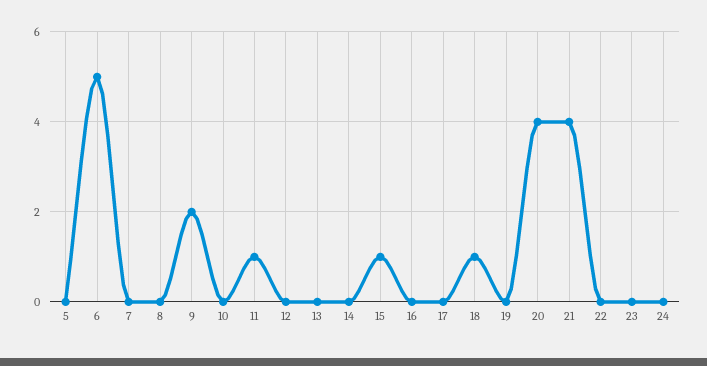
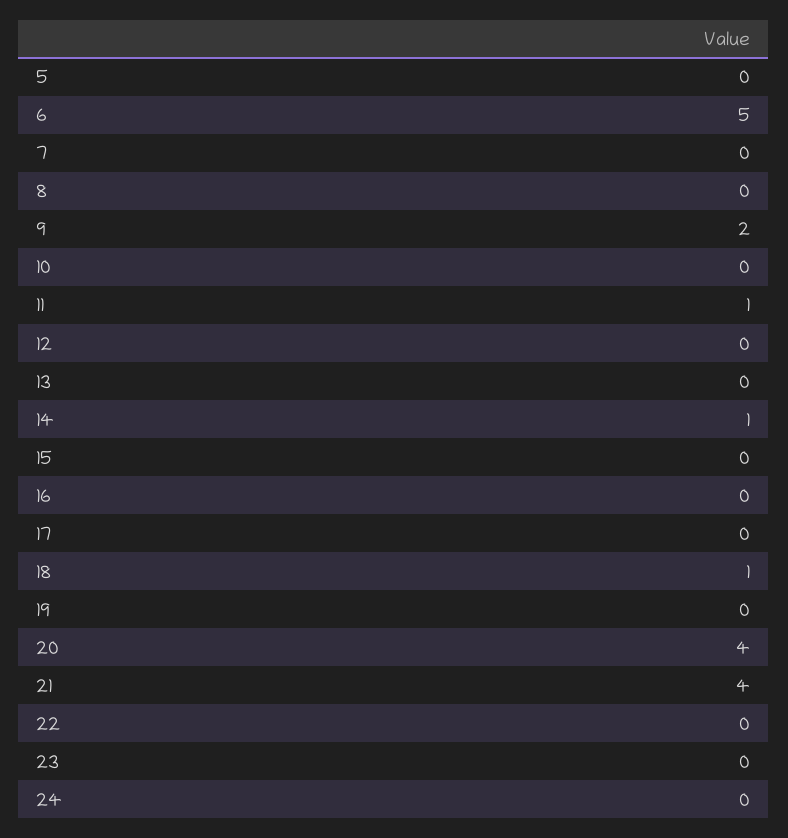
  {
    "5": 0,
    "6": 5,
    "7": 0,
    "8": 0,
    "9": 2,
    "10": 0,
    "11": 1,
    "12": 0,
    "13": 0,
-   "14": 0,
+   "14": 1,
-   "15": 1,
+   "15": 0,
    "16": 0,
    "17": 0,
    "18": 1,
    "19": 0,
    "20": 4,
    "21": 4,
    "22": 0,
    "23": 0,
    "24": 0
  }

